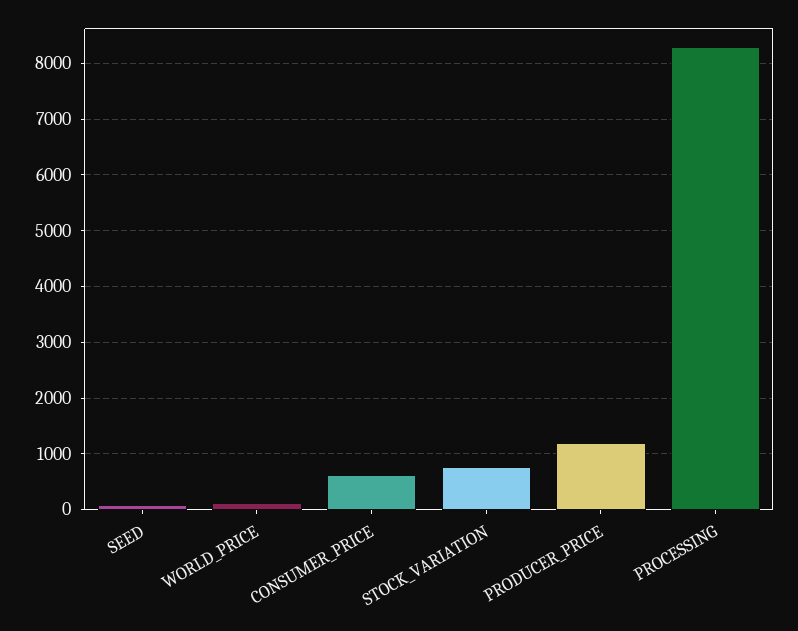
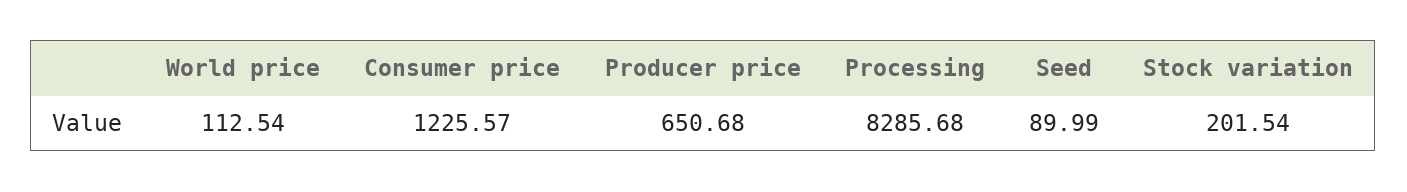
  {
    "SEED": 89.99,
    "WORLD_PRICE": 112.54,
-   "CONSUMER_PRICE": 600,
+   "CONSUMER_PRICE": 1225.57,
-   "STOCK_VARIATION": 800,
+   "STOCK_VARIATION": 201.54,
-   "PRODUCER_PRICE": 1200,
+   "PRODUCER_PRICE": 650.68,
    "PROCESSING": 8285.68
  }

